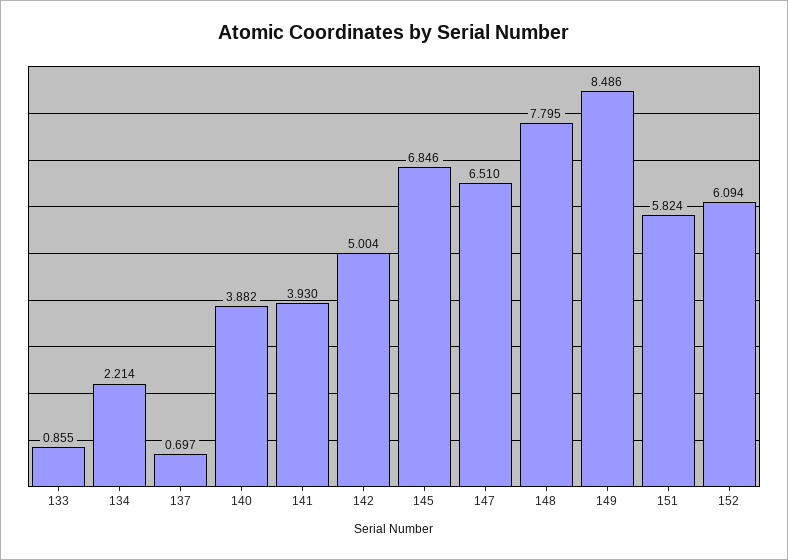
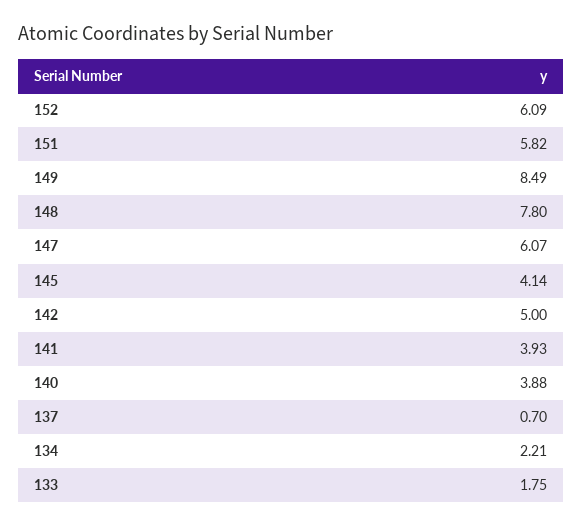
  {
-   "133": 0.855,
+   "133": 1.75,
    "134": 2.214,
    "137": 0.697,
    "140": 3.882,
    "141": 3.93,
    "142": 5.004,
-   "145": 6.846,
+   "145": 4.14,
-   "147": 6.51,
+   "147": 6.07,
    "148": 7.795,
    "149": 8.486,
    "151": 5.824,
    "152": 6.094
  }

